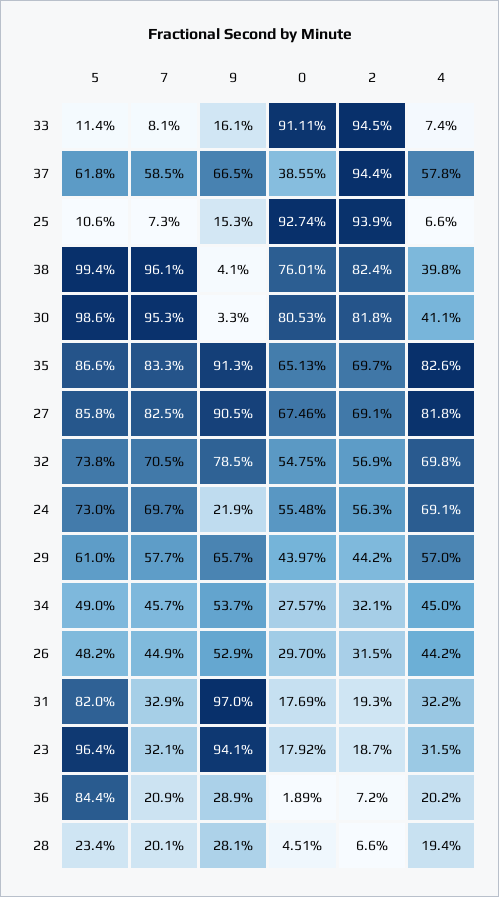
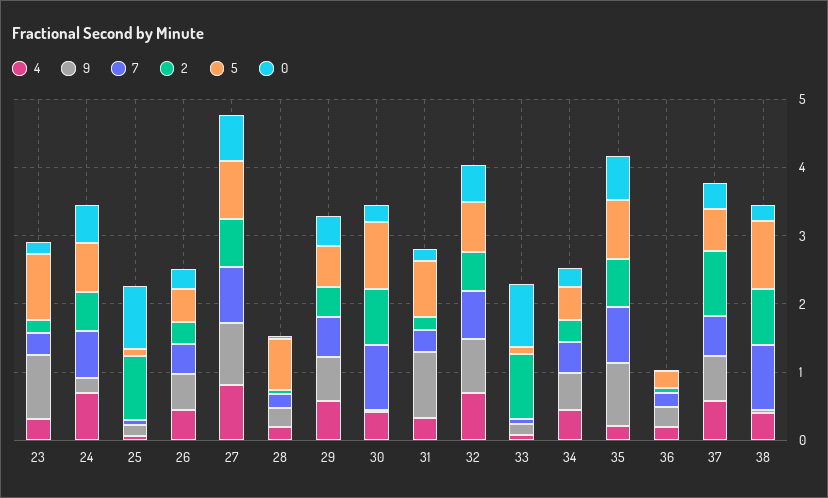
  {
    "5": {
      "33": 0.114,
      "37": 0.618,
      "25": 0.106,
      "38": 0.994,
      "30": 0.986,
      "35": 0.866,
      "27": 0.858,
      "32": 0.738,
      "24": 0.73,
      "29": 0.61,
      "34": 0.49,
      "26": 0.482,
      "31": 0.82,
      "23": 0.964,
-     "36": 0.844,
+     "36": 0.2,
-     "28": 0.234
+     "28": 0.8
    },
    "7": {
      "33": 0.081,
      "37": 0.585,
      "25": 0.073,
      "38": 0.961,
      "30": 0.953,
      "35": 0.833,
      "27": 0.825,
      "32": 0.705,
      "24": 0.697,
      "29": 0.577,
      "34": 0.457,
      "26": 0.449,
      "31": 0.329,
      "23": 0.321,
      "36": 0.209,
      "28": 0.201
    },
    "9": {
      "33": 0.161,
      "37": 0.665,
      "25": 0.153,
      "38": 0.041,
      "30": 0.033,
      "35": 0.913,
      "27": 0.905,
      "32": 0.785,
      "24": 0.219,
      "29": 0.657,
      "34": 0.537,
      "26": 0.529,
      "31": 0.97,
      "23": 0.941,
      "36": 0.289,
      "28": 0.281
    },
    "0": {
      "33": 0.9111,
      "37": 0.3855,
      "25": 0.9274,
-     "38": 0.7601,
+     "38": 0.2,
-     "30": 0.8053,
+     "30": 0.2,
      "35": 0.6513,
      "27": 0.6746,
      "32": 0.5475,
      "24": 0.5548,
      "29": 0.4397,
      "34": 0.2757,
      "26": 0.297,
      "31": 0.1769,
      "23": 0.1792,
      "36": 0.0189,
      "28": 0.0451
    },
    "2": {
      "33": 0.945,
      "37": 0.944,
      "25": 0.939,
      "38": 0.824,
      "30": 0.818,
      "35": 0.697,
      "27": 0.691,
      "32": 0.569,
      "24": 0.563,
      "29": 0.442,
      "34": 0.321,
      "26": 0.315,
      "31": 0.193,
      "23": 0.187,
      "36": 0.072,
      "28": 0.066
    },
    "4": {
      "33": 0.074,
      "37": 0.578,
      "25": 0.066,
      "38": 0.398,
      "30": 0.411,
-     "35": 0.826,
+     "35": 0.2,
      "27": 0.818,
      "32": 0.698,
      "24": 0.691,
      "29": 0.57,
      "34": 0.45,
      "26": 0.442,
      "31": 0.322,
      "23": 0.315,
      "36": 0.202,
      "28": 0.194
    }
  }

